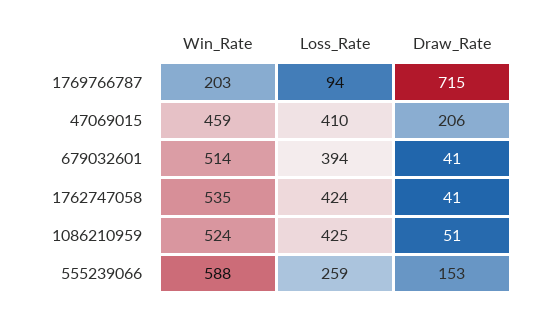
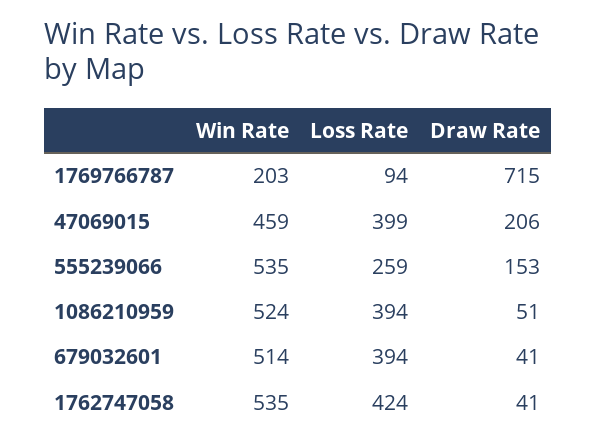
  {
    "Win_Rate": {
      "1769766787": 203,
      "47069015": 459,
      "679032601": 514,
      "1762747058": 535,
      "1086210959": 524,
-     "555239066": 588
+     "555239066": 535
    },
    "Loss_Rate": {
      "1769766787": 94,
-     "47069015": 410,
+     "47069015": 399,
      "679032601": 394,
      "1762747058": 424,
-     "1086210959": 425,
+     "1086210959": 394,
      "555239066": 259
    },
    "Draw_Rate": {
      "1769766787": 715,
      "47069015": 206,
      "679032601": 41,
      "1762747058": 41,
      "1086210959": 51,
      "555239066": 153
    }
  }

